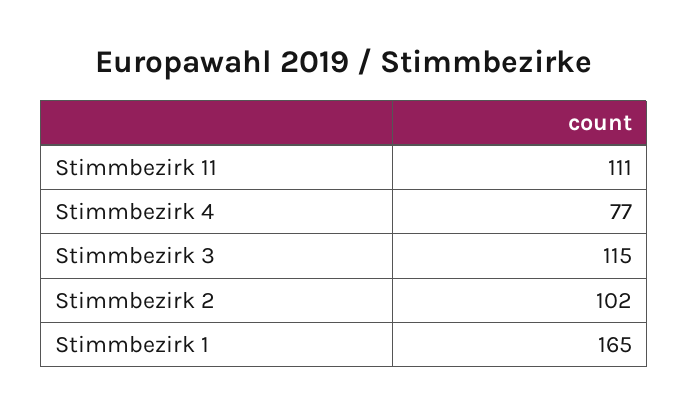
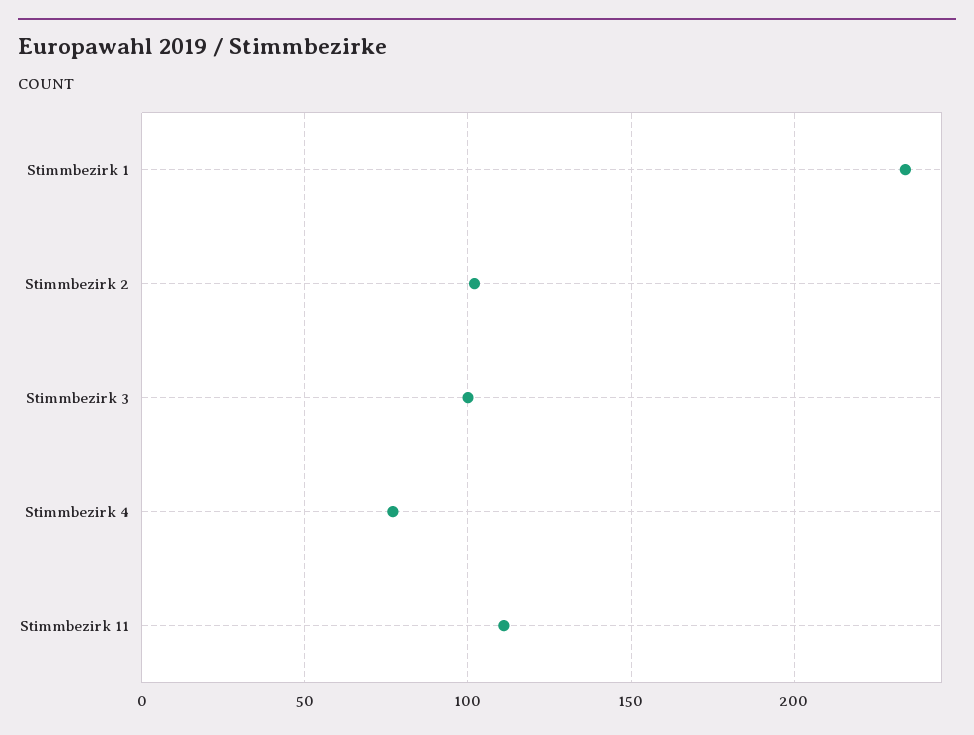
  {
    "Stimmbezirk 11": 111,
    "Stimmbezirk 4": 77,
-   "Stimmbezirk 3": 115,
+   "Stimmbezirk 3": 100,
    "Stimmbezirk 2": 102,
-   "Stimmbezirk 1": 165
+   "Stimmbezirk 1": 235
  }

